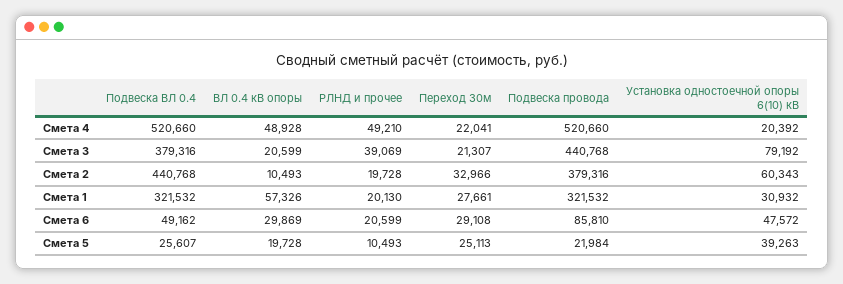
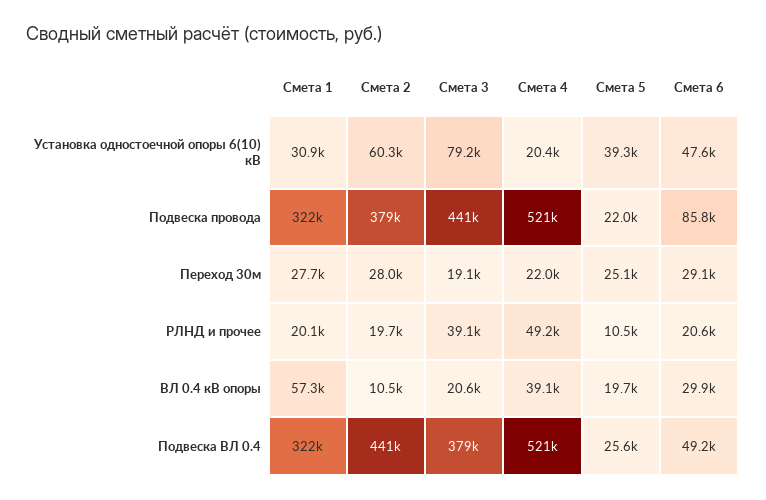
  {
    "Подвеска ВЛ 0.4": {
      "Смета 4": 520660,
      "Смета 3": 379316,
      "Смета 2": 440768,
      "Смета 1": 321532,
      "Смета 6": 49162,
      "Смета 5": 25607
    },
    "ВЛ 0.4 кВ опоры": {
-     "Смета 4": 48928,
+     "Смета 4": 39100,
      "Смета 3": 20599,
      "Смета 2": 10493,
      "Смета 1": 57326,
      "Смета 6": 29869,
      "Смета 5": 19728
    },
    "РЛНД и прочее": {
      "Смета 4": 49210,
      "Смета 3": 39069,
      "Смета 2": 19728,
      "Смета 1": 20130,
      "Смета 6": 20599,
      "Смета 5": 10493
    },
    "Переход 30м": {
      "Смета 4": 22041,
-     "Смета 3": 21307,
+     "Смета 3": 19100,
-     "Смета 2": 32966,
+     "Смета 2": 28000,
      "Смета 1": 27661,
      "Смета 6": 29108,
      "Смета 5": 25113
    },
    "Подвеска провода": {
      "Смета 4": 520660,
      "Смета 3": 440768,
      "Смета 2": 379316,
      "Смета 1": 321532,
      "Смета 6": 85810,
      "Смета 5": 21984
    },
    "Установка одностоечной опоры 6(10) кВ": {
      "Смета 4": 20392,
      "Смета 3": 79192,
      "Смета 2": 60343,
      "Смета 1": 30932,
      "Смета 6": 47572,
      "Смета 5": 39263
    }
  }

